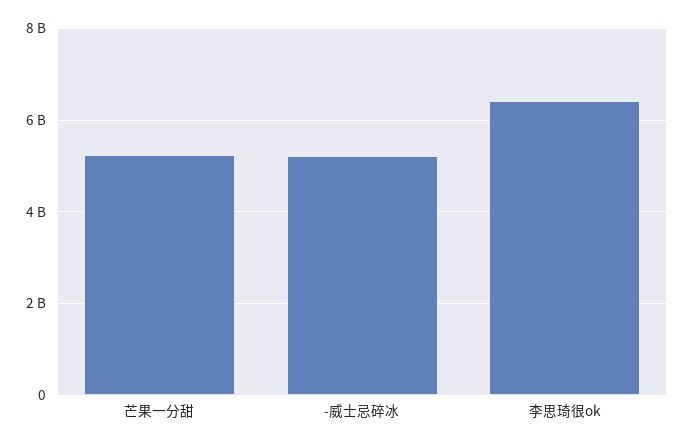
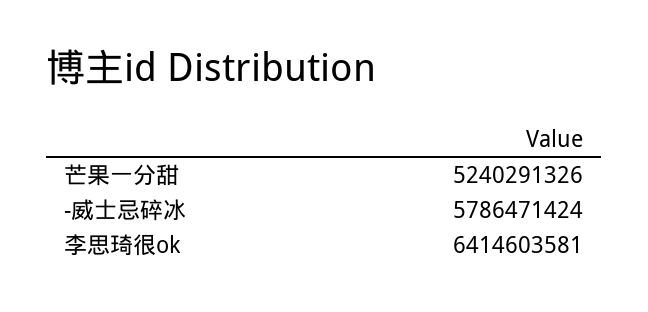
  {
    "芒果一分甜": 5240291326,
-   "-威士忌碎冰": 5200000000,
+   "-威士忌碎冰": 5786471424,
    "李思琦很ok": 6414603581
  }

